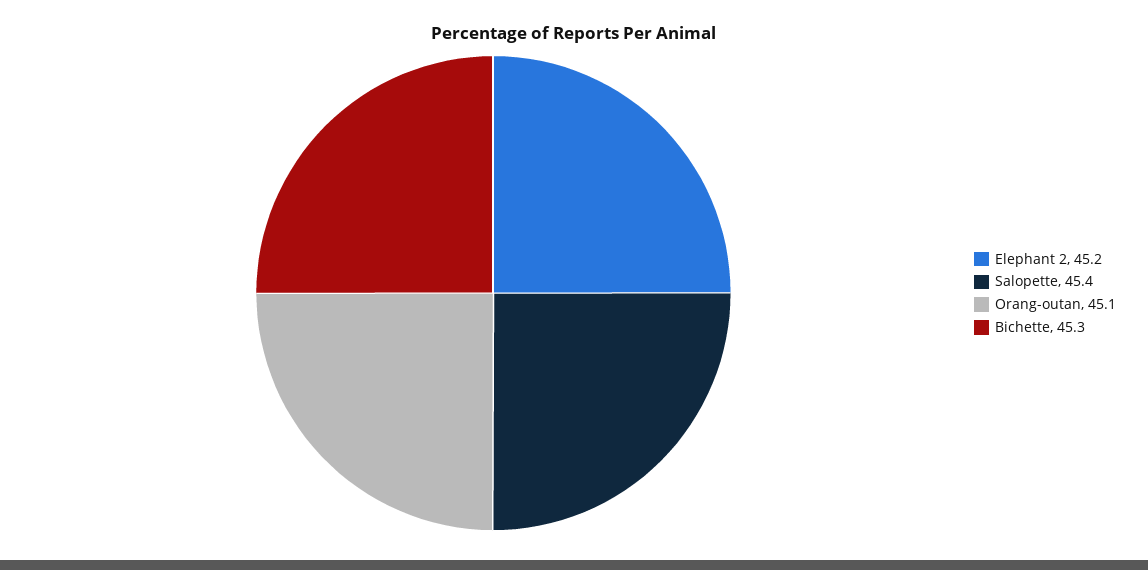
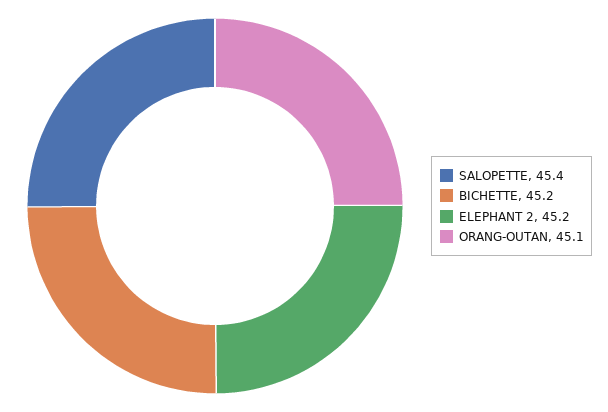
  {
    "Elephant 2": 45.2,
    "Salopette": 45.4,
    "Orang-outan": 45.1,
-   "Bichette": 45.3
+   "Bichette": 45.2
  }

